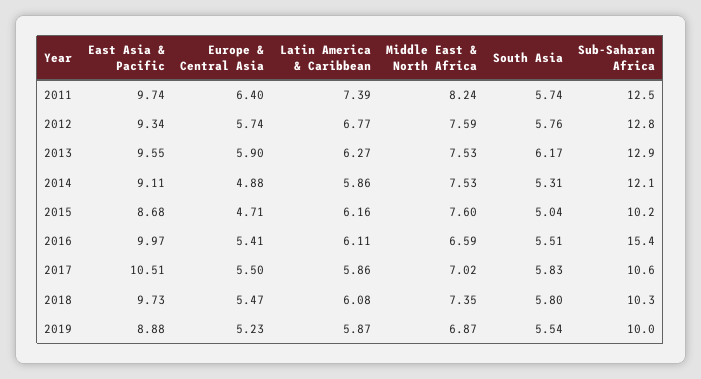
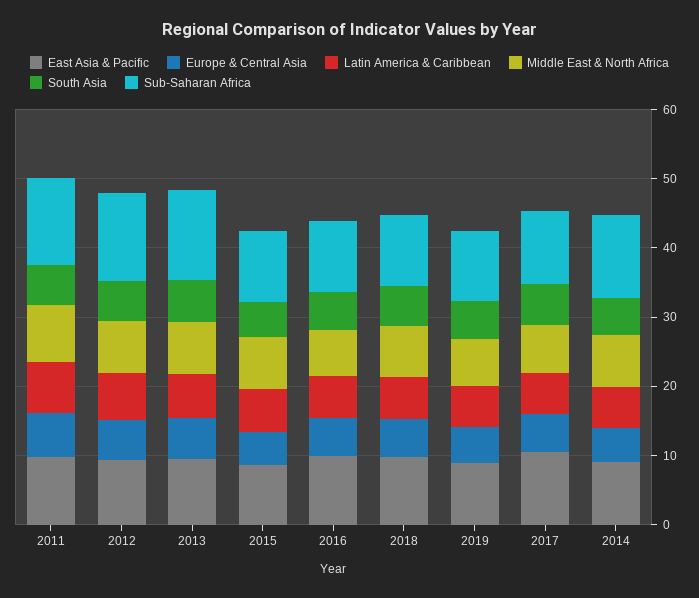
  {
    "East Asia & Pacific": {
      "2011": 9.74,
      "2012": 9.34,
      "2013": 9.55,
      "2014": 9.11,
      "2015": 8.68,
      "2016": 9.97,
      "2017": 10.51,
      "2018": 9.73,
      "2019": 8.88
    },
    "Europe & Central Asia": {
      "2011": 6.4,
      "2012": 5.74,
      "2013": 5.9,
      "2014": 4.88,
      "2015": 4.71,
      "2016": 5.41,
      "2017": 5.5,
      "2018": 5.47,
      "2019": 5.23
    },
    "Latin America & Caribbean": {
      "2011": 7.39,
      "2012": 6.77,
      "2013": 6.27,
      "2014": 5.86,
      "2015": 6.16,
      "2016": 6.11,
      "2017": 5.86,
      "2018": 6.08,
      "2019": 5.87
    },
    "Middle East & North Africa": {
      "2011": 8.24,
      "2012": 7.59,
      "2013": 7.53,
      "2014": 7.53,
      "2015": 7.6,
      "2016": 6.59,
      "2017": 7.02,
      "2018": 7.35,
      "2019": 6.87
    },
    "South Asia": {
      "2011": 5.74,
      "2012": 5.76,
      "2013": 6.17,
      "2014": 5.31,
      "2015": 5.04,
      "2016": 5.51,
      "2017": 5.83,
      "2018": 5.8,
      "2019": 5.54
    },
    "Sub-Saharan Africa": {
      "2011": 12.5,
      "2012": 12.8,
      "2013": 12.9,
      "2014": 12.1,
      "2015": 10.2,
-     "2016": 15.4,
+     "2016": 10,
      "2017": 10.6,
      "2018": 10.3,
      "2019": 10
    }
  }

